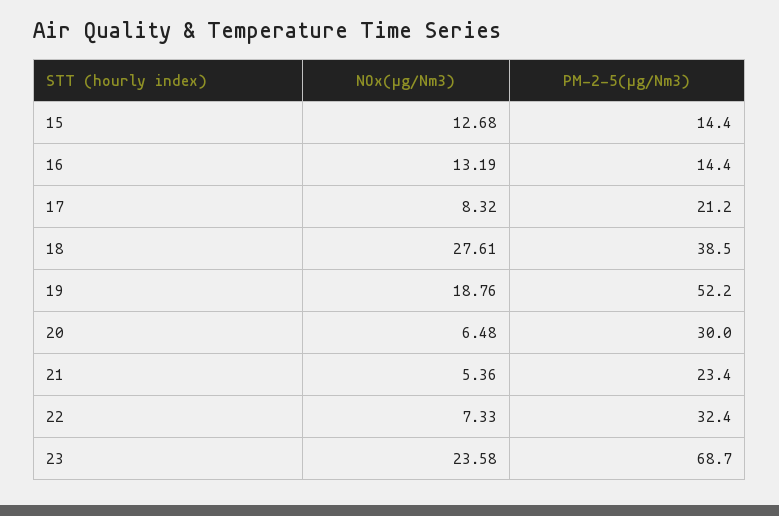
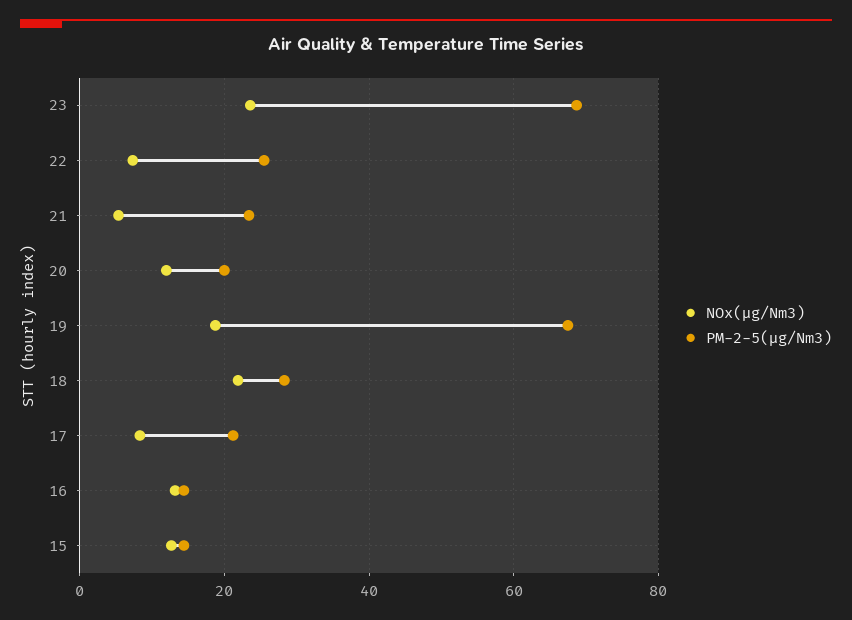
  {
    "NOx(µg/Nm3)": {
      "15": 12.68,
      "16": 13.19,
      "17": 8.32,
-     "18": 27.61,
+     "18": 22,
      "19": 18.76,
-     "20": 6.48,
+     "20": 12,
      "21": 5.36,
      "22": 7.33,
      "23": 23.58
    },
    "PM-2-5(µg/Nm3)": {
      "15": 14.4,
      "16": 14.4,
      "17": 21.2,
-     "18": 38.5,
+     "18": 28,
-     "19": 52.2,
+     "19": 68,
-     "20": 30,
+     "20": 20,
      "21": 23.4,
-     "22": 32.4,
+     "22": 26,
      "23": 68.7
    }
  }

